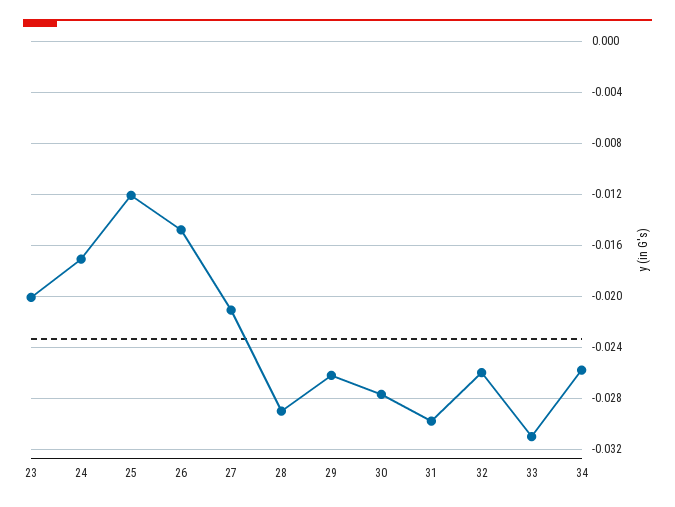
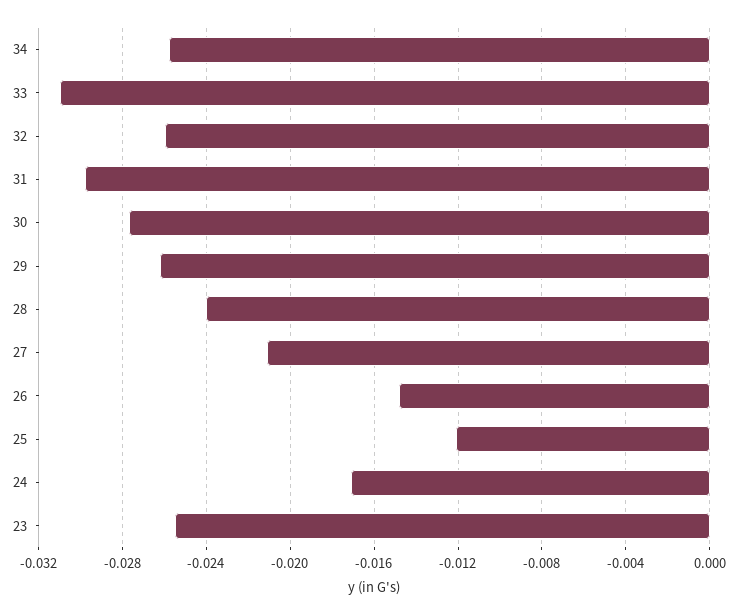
  {
-   "23": -0.02,
+   "23": -0.0255,
    "24": -0.017,
    "25": -0.012,
    "26": -0.015,
    "27": -0.021,
-   "28": -0.029,
+   "28": -0.024,
    "29": -0.026,
    "30": -0.0275,
    "31": -0.03,
    "32": -0.026,
    "33": -0.031,
    "34": -0.026
  }

